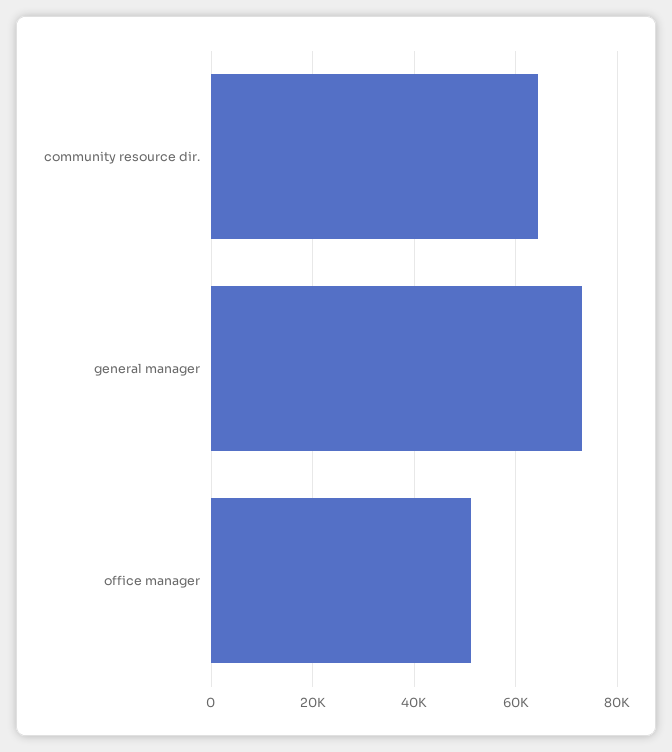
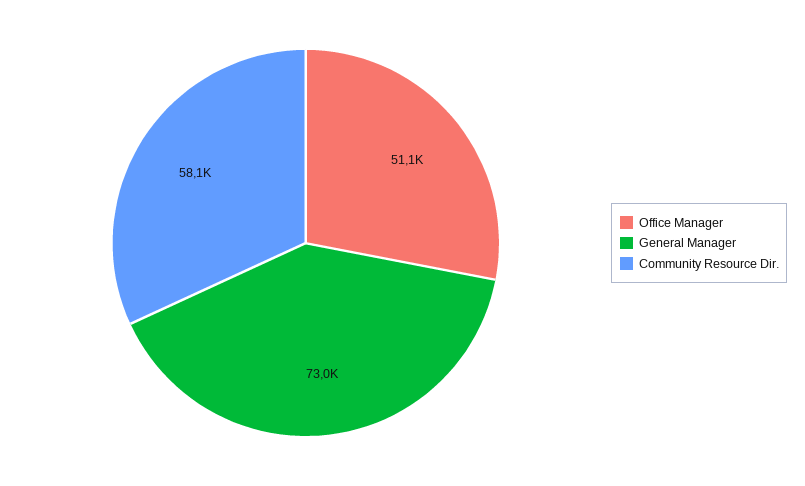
  {
-   "community resource dir.": 64000,
+   "community resource dir.": 58100,
    "general manager": 73000,
    "office manager": 51100
  }

